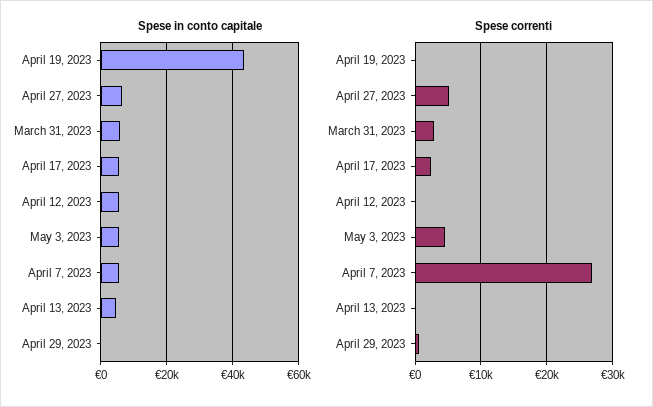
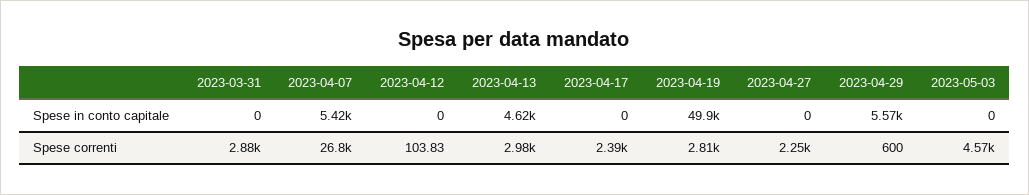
  {
    "Spese in conto capitale": {
-     "April 19, 2023": 44000,
+     "April 19, 2023": 49900,
-     "April 27, 2023": 6000,
+     "April 27, 2023": 0,
-     "March 31, 2023": 6000,
+     "March 31, 2023": 0,
-     "April 17, 2023": 6000,
+     "April 17, 2023": 0,
-     "April 12, 2023": 6000,
+     "April 12, 2023": 0,
-     "May 3, 2023": 6000,
+     "May 3, 2023": 0,
      "April 7, 2023": 5420,
      "April 13, 2023": 4620,
-     "April 29, 2023": 0
+     "April 29, 2023": 5570
    },
    "Spese correnti": {
-     "April 19, 2023": 0,
+     "April 19, 2023": 2810,
-     "April 27, 2023": 5000,
+     "April 27, 2023": 2250,
      "March 31, 2023": 2880,
      "April 17, 2023": 2390,
      "April 12, 2023": 103.83,
      "May 3, 2023": 4570,
      "April 7, 2023": 26800,
-     "April 13, 2023": 0,
+     "April 13, 2023": 2980,
      "April 29, 2023": 600
    }
  }

